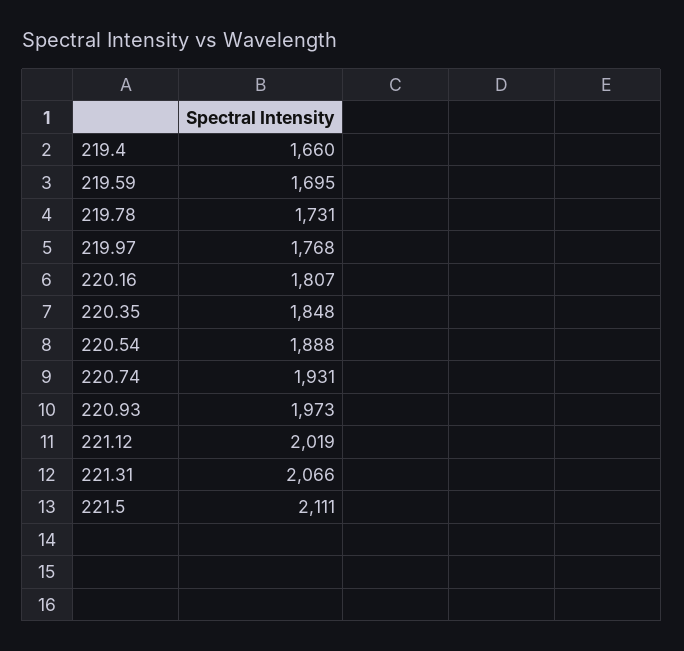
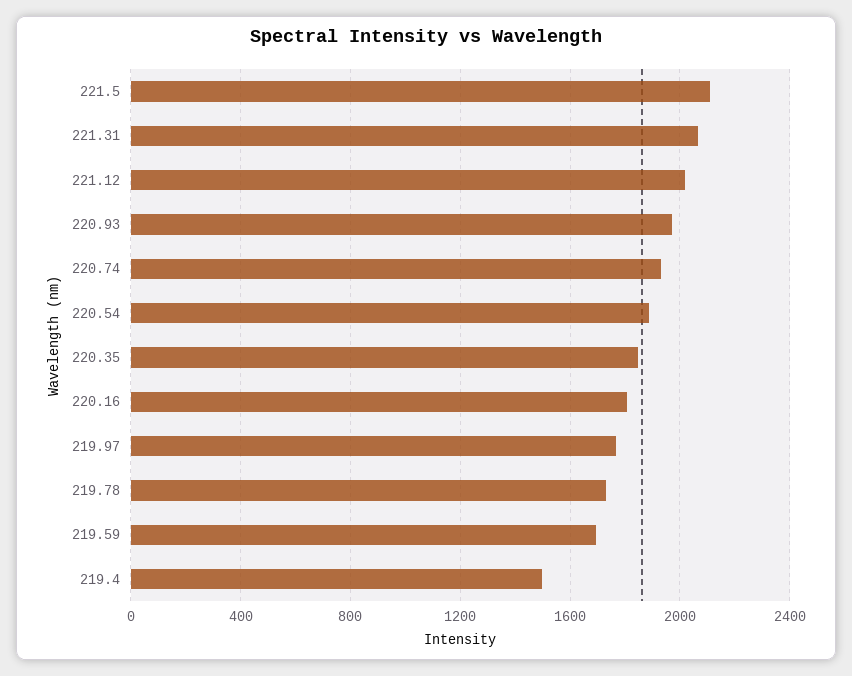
  {
-   "219.4": 1660,
+   "219.4": 1500,
    "219.59": 1695,
    "219.78": 1731,
    "219.97": 1768,
    "220.16": 1807,
    "220.35": 1848,
    "220.54": 1888,
    "220.74": 1931,
    "220.93": 1973,
    "221.12": 2019,
    "221.31": 2066,
    "221.5": 2111
  }

